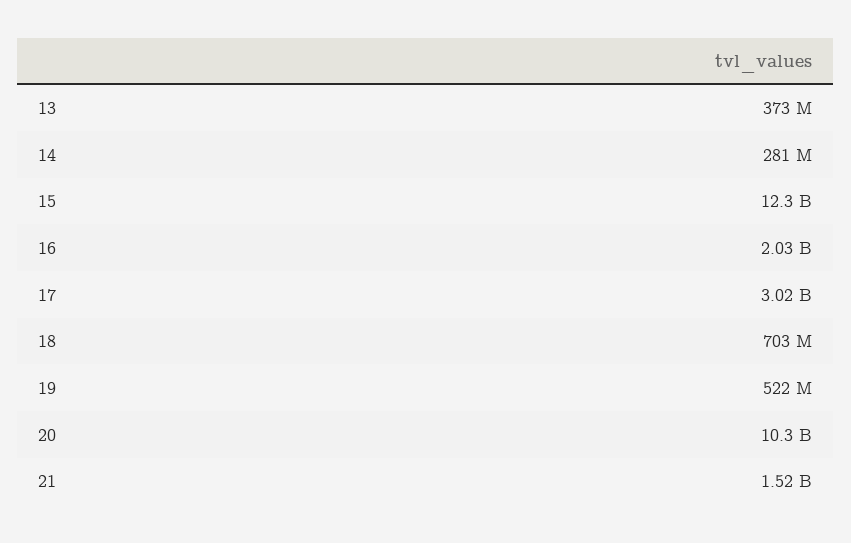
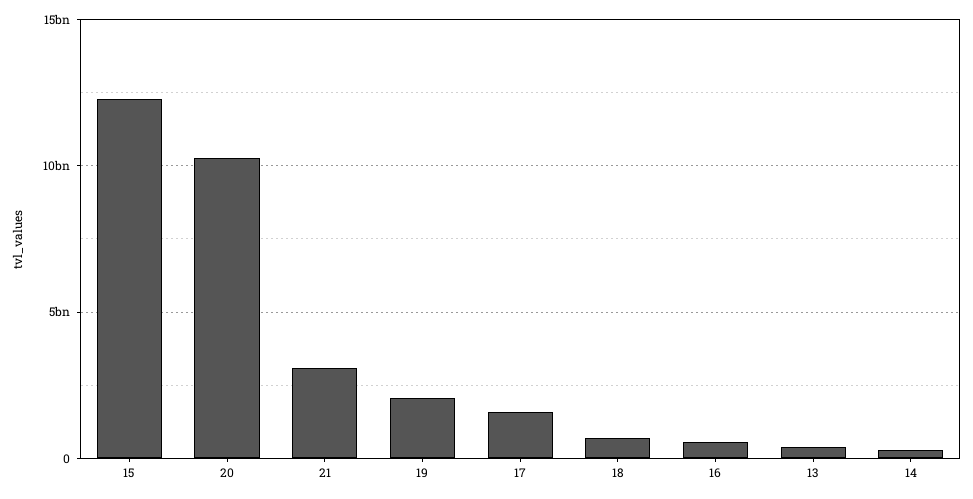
  {
    "13": 373000000,
    "14": 281000000,
    "15": 12300000000,
-   "16": 2030000000,
+   "16": 500000000,
-   "17": 3020000000,
+   "17": 1500000000,
    "18": 703000000,
-   "19": 522000000,
+   "19": 2000000000,
    "20": 10300000000,
-   "21": 1520000000
+   "21": 3000000000
  }

